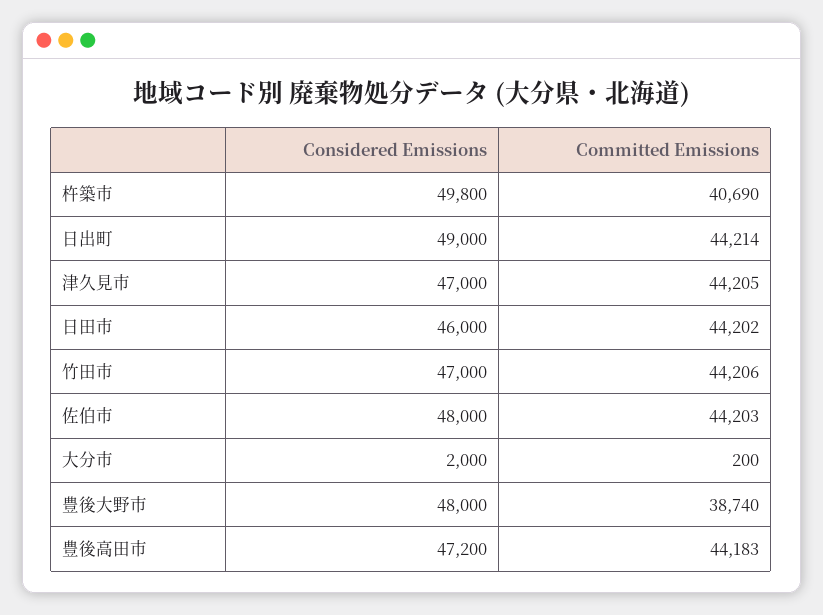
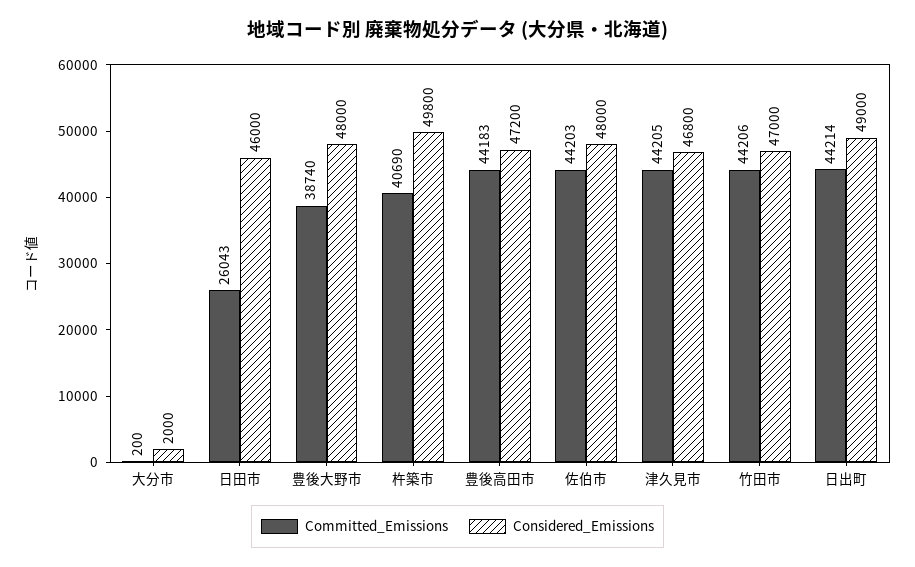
  {
    "Considered Emissions": {
      "杵築市": 49800,
      "日出町": 49000,
-     "津久見市": 47000,
+     "津久見市": 46800,
      "日田市": 46000,
      "竹田市": 47000,
      "佐伯市": 48000,
      "大分市": 2000,
      "豊後大野市": 48000,
      "豊後高田市": 47200
    },
    "Committed Emissions": {
      "杵築市": 40690,
      "日出町": 44214,
      "津久見市": 44205,
-     "日田市": 44202,
+     "日田市": 26043,
      "竹田市": 44206,
      "佐伯市": 44203,
      "大分市": 200,
      "豊後大野市": 38740,
      "豊後高田市": 44183
    }
  }

